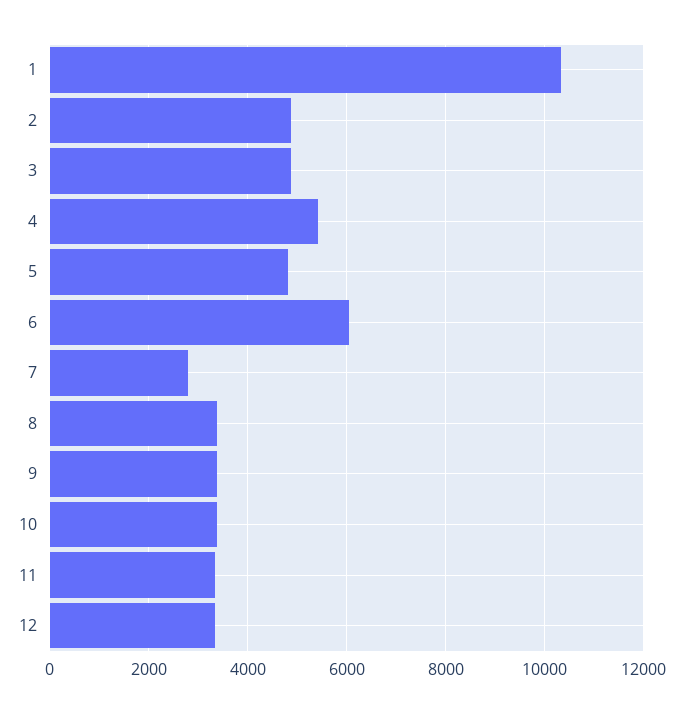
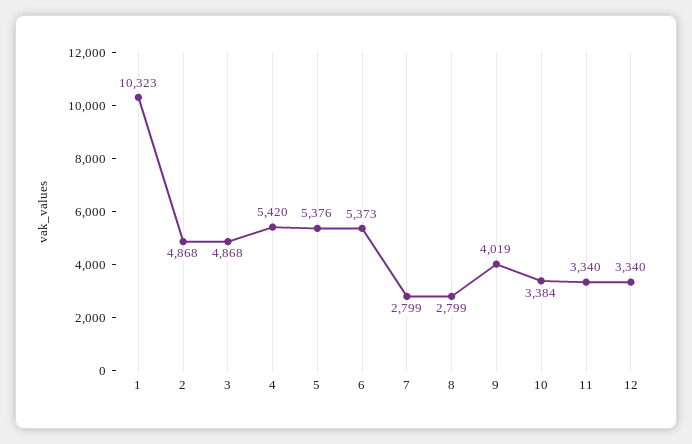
  {
    "1": 10323,
    "2": 4868,
    "3": 4868,
    "4": 5420,
-   "5": 4800,
+   "5": 5376,
-   "6": 6000,
+   "6": 5373,
    "7": 2799,
-   "8": 3400,
+   "8": 2799,
-   "9": 3400,
+   "9": 4019,
    "10": 3384,
    "11": 3340,
    "12": 3340
  }

